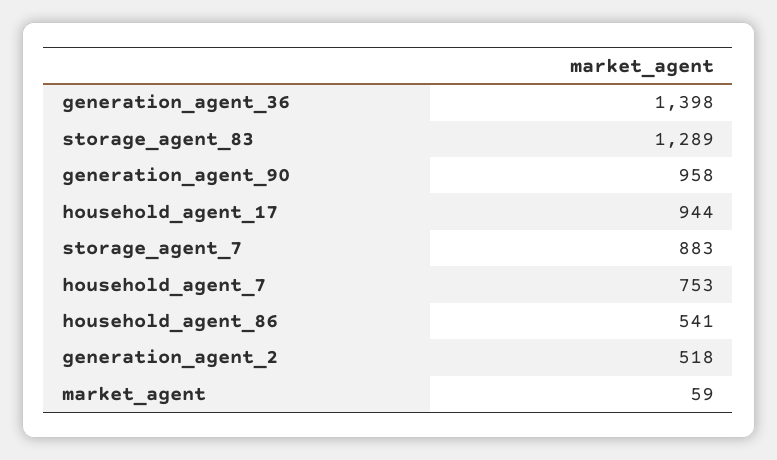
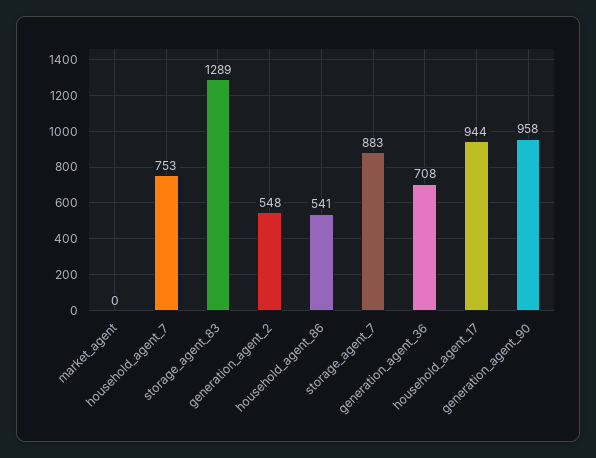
  {
-   "generation_agent_36": 1398,
+   "generation_agent_36": 708,
    "storage_agent_83": 1289,
    "generation_agent_90": 958,
    "household_agent_17": 944,
    "storage_agent_7": 883,
    "household_agent_7": 753,
    "household_agent_86": 541,
-   "generation_agent_2": 518,
+   "generation_agent_2": 548,
-   "market_agent": 59
+   "market_agent": 0
  }

